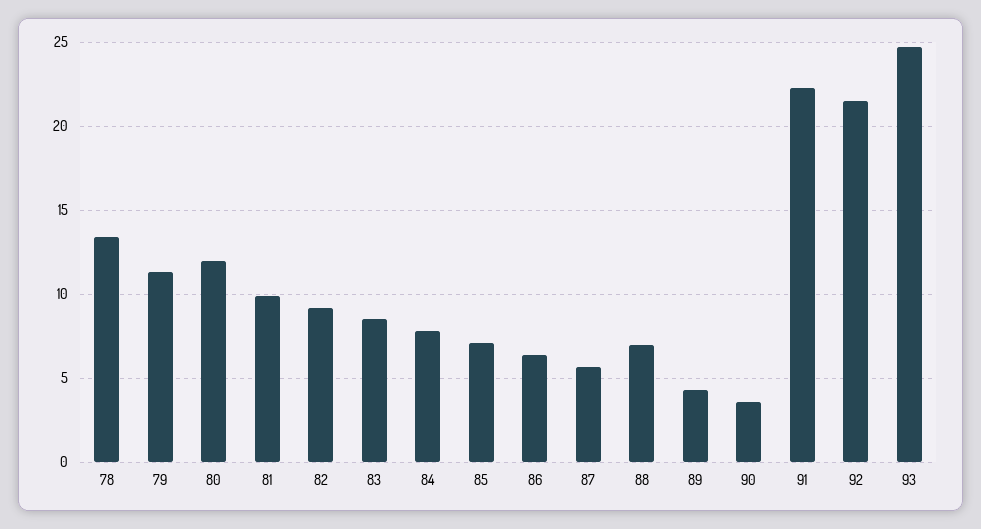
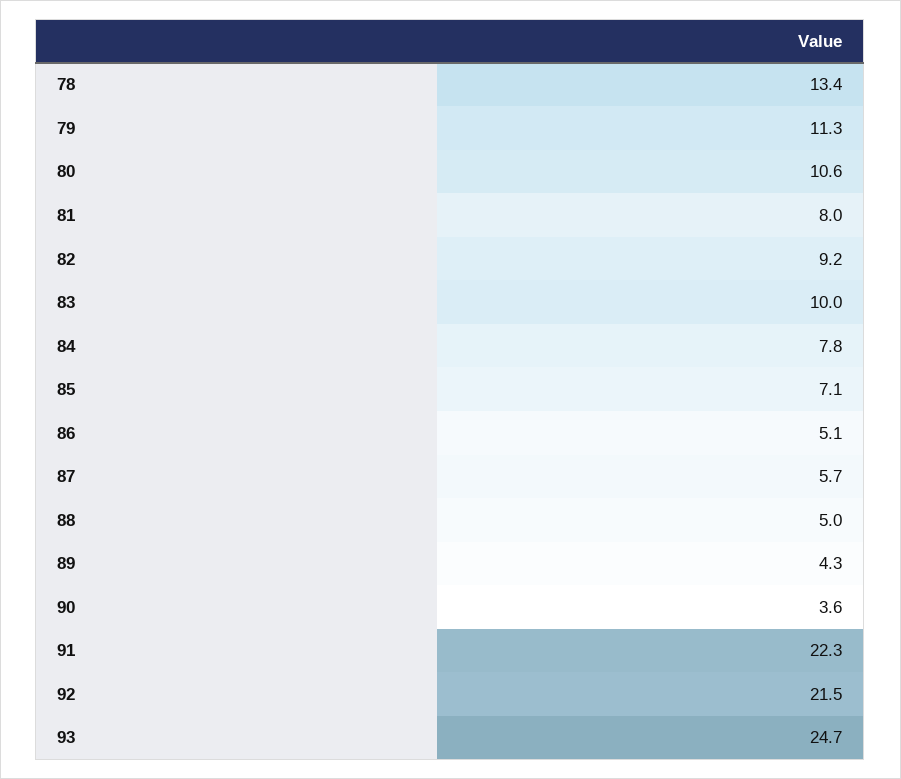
  {
    "78": 13.4,
    "79": 11.3,
-   "80": 12,
+   "80": 10.6,
-   "81": 10,
+   "81": 8,
    "82": 9.2,
-   "83": 8.5,
+   "83": 10,
    "84": 7.8,
    "85": 7.1,
-   "86": 6.5,
+   "86": 5.1,
    "87": 5.7,
-   "88": 7,
+   "88": 5,
    "89": 4.3,
    "90": 3.6,
    "91": 22.3,
    "92": 21.5,
    "93": 24.7
  }

